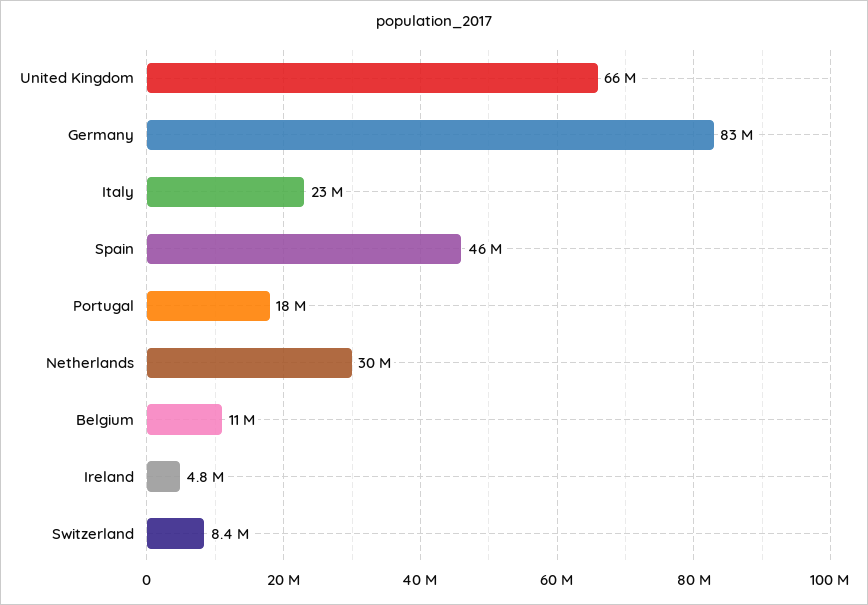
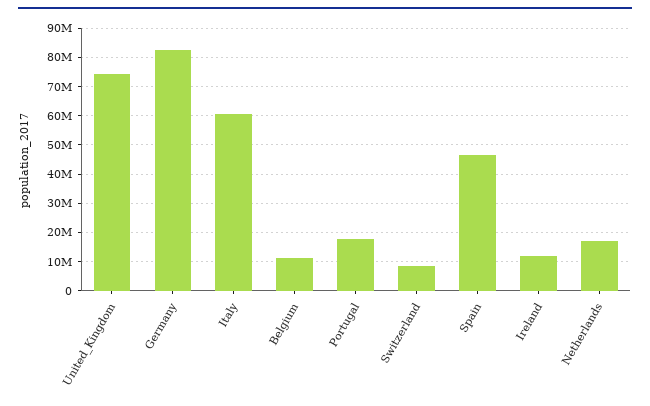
  {
-   "United Kingdom": 66000000,
+   "United Kingdom": 75000000,
    "Germany": 83000000,
-   "Italy": 23000000,
+   "Italy": 60000000,
    "Spain": 46000000,
    "Portugal": 18000000,
-   "Netherlands": 30000000,
+   "Netherlands": 17500000,
    "Belgium": 11000000,
-   "Ireland": 4800000,
+   "Ireland": 12500000,
    "Switzerland": 8400000
  }

